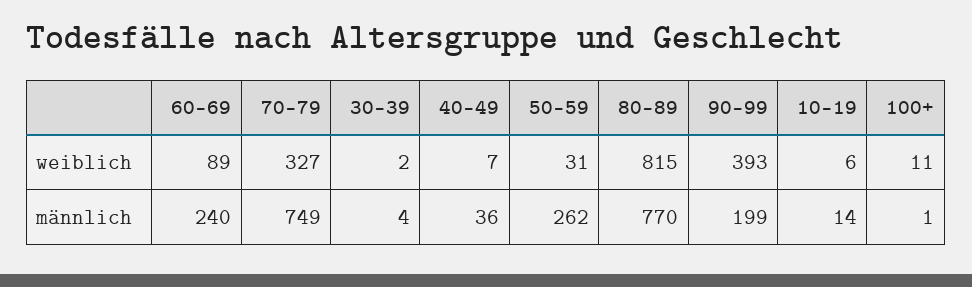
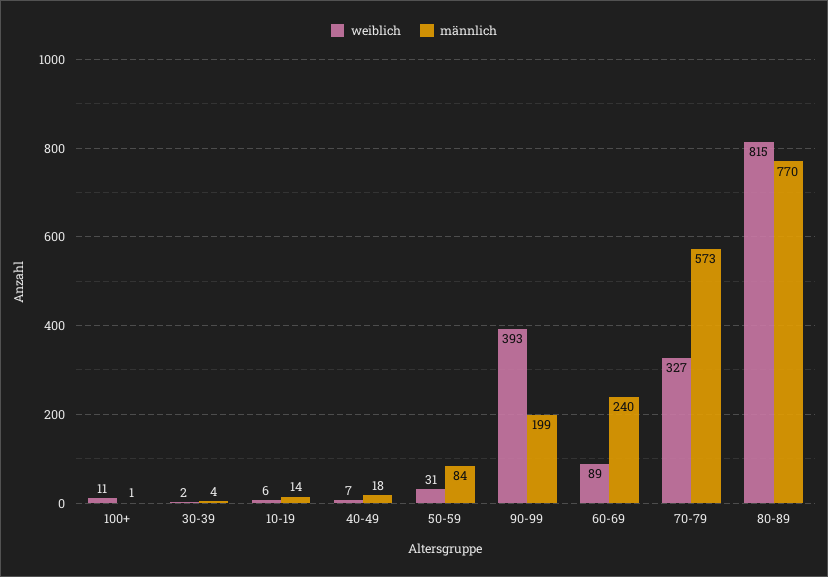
  {
    "weiblich": {
      "60-69": 89,
      "70-79": 327,
      "30-39": 2,
      "40-49": 7,
      "50-59": 31,
      "80-89": 815,
      "90-99": 393,
      "10-19": 6,
      "100+": 11
    },
    "männlich": {
      "60-69": 240,
-     "70-79": 749,
+     "70-79": 573,
      "30-39": 4,
-     "40-49": 36,
+     "40-49": 18,
-     "50-59": 262,
+     "50-59": 84,
      "80-89": 770,
      "90-99": 199,
      "10-19": 14,
      "100+": 1
    }
  }

